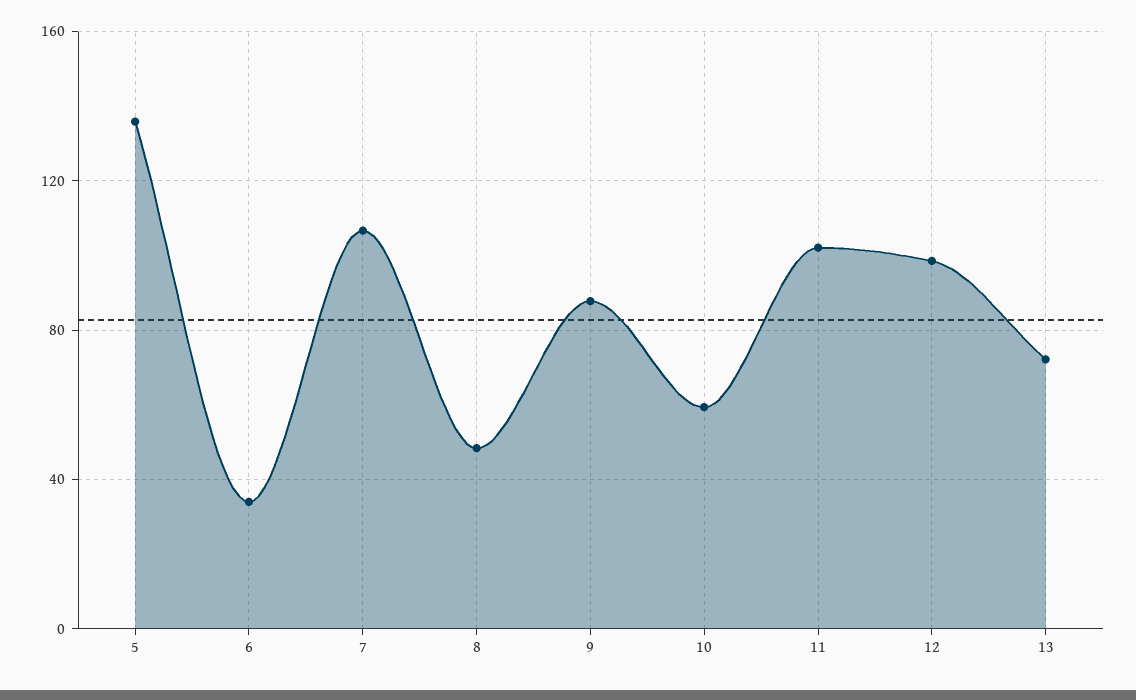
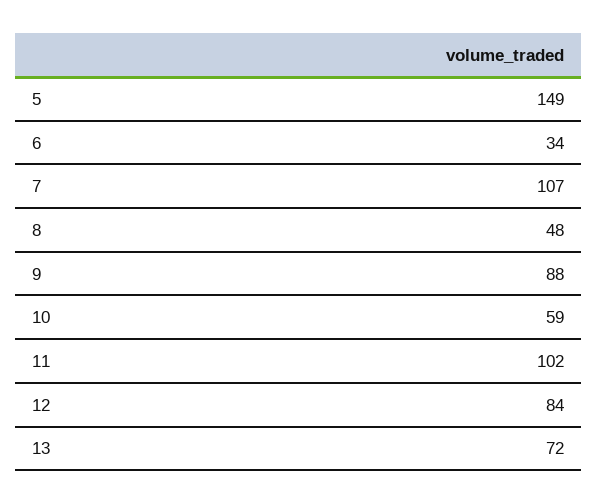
  {
-   "5": 135,
+   "5": 149,
    "6": 34,
    "7": 107,
    "8": 48,
    "9": 88,
    "10": 59,
    "11": 102,
-   "12": 100,
+   "12": 84,
    "13": 72
  }

